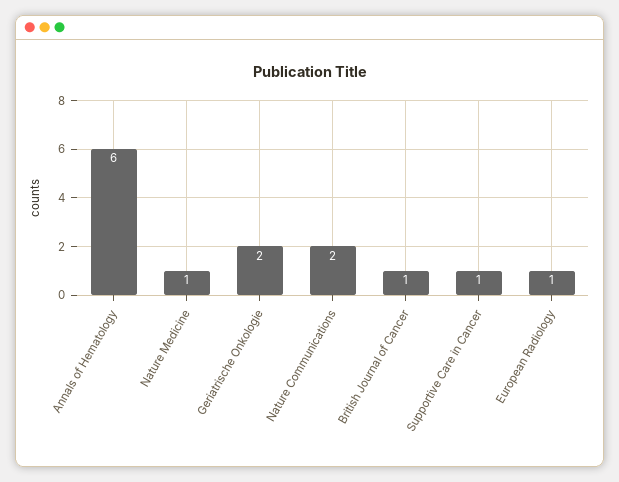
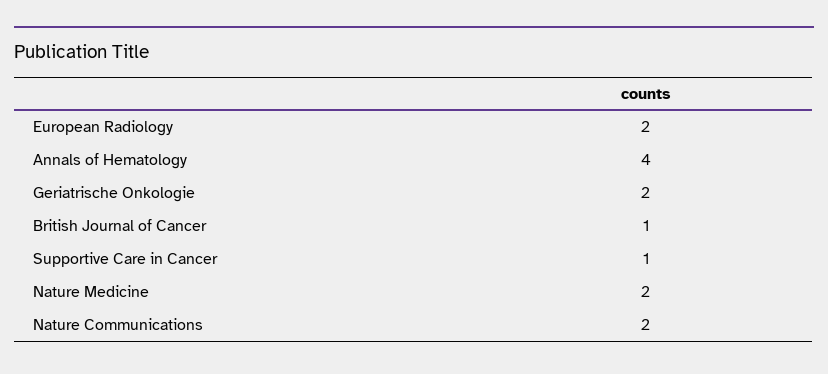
  {
-   "Annals of Hematology": 6,
+   "Annals of Hematology": 4,
-   "Nature Medicine": 1,
+   "Nature Medicine": 2,
    "Geriatrische Onkologie": 2,
    "Nature Communications": 2,
    "British Journal of Cancer": 1,
    "Supportive Care in Cancer": 1,
-   "European Radiology": 1
+   "European Radiology": 2
  }

